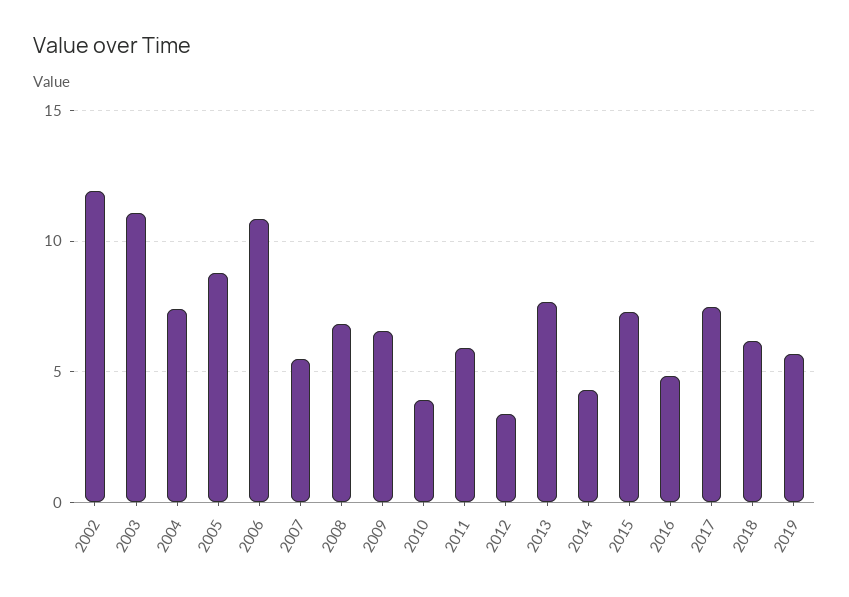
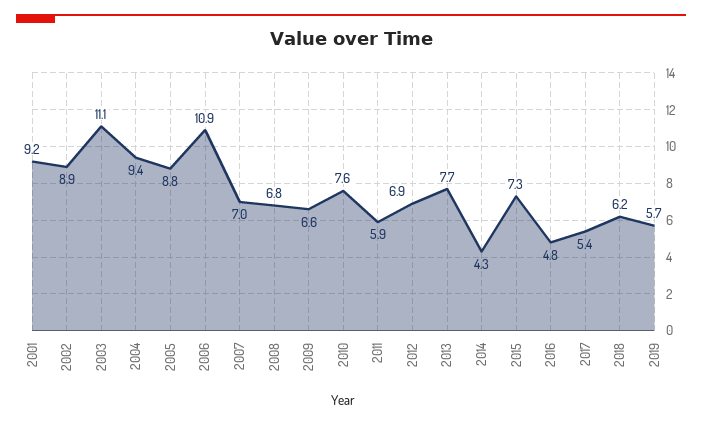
  {
-   "2002": 12,
+   "2002": 8.9,
    "2003": 11.1,
-   "2004": 7.5,
+   "2004": 9.4,
    "2005": 8.8,
    "2006": 10.9,
-   "2007": 5.5,
+   "2007": 7,
    "2008": 6.8,
    "2009": 6.6,
-   "2010": 4,
+   "2010": 7.6,
    "2011": 5.9,
-   "2012": 3.5,
+   "2012": 6.9,
    "2013": 7.7,
    "2014": 4.3,
    "2015": 7.3,
    "2016": 4.8,
-   "2017": 7.5,
+   "2017": 5.4,
    "2018": 6.2,
-   "2019": 5.7
+   "2019": 5.7,
+   "2001": 9.2
  }

